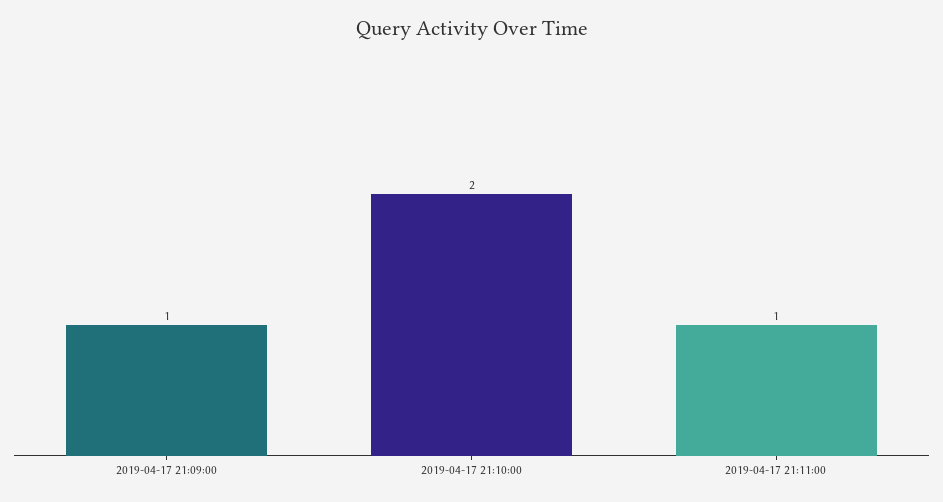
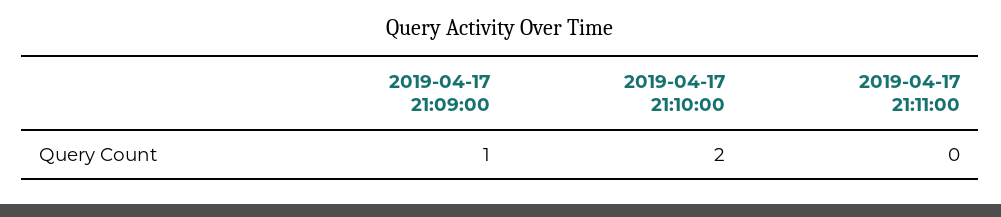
  {
    "2019-04-17 21:09:00": 1,
    "2019-04-17 21:10:00": 2,
-   "2019-04-17 21:11:00": 1
+   "2019-04-17 21:11:00": 0
  }

